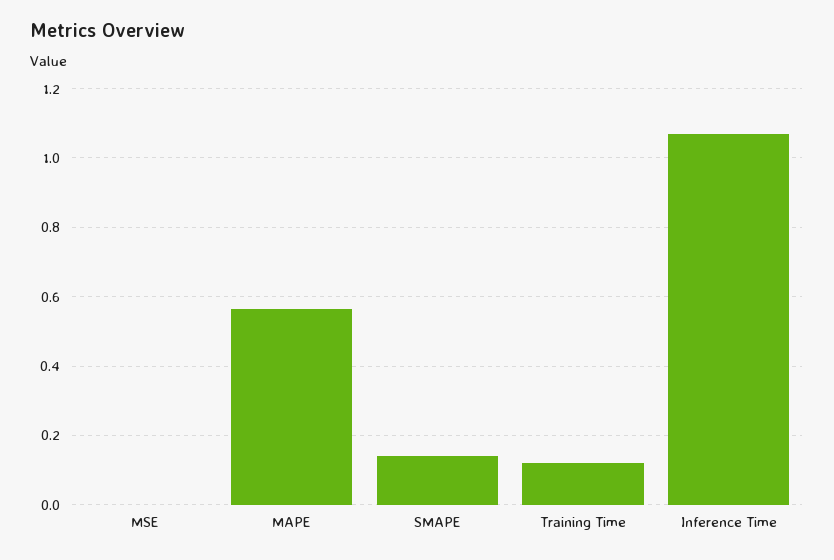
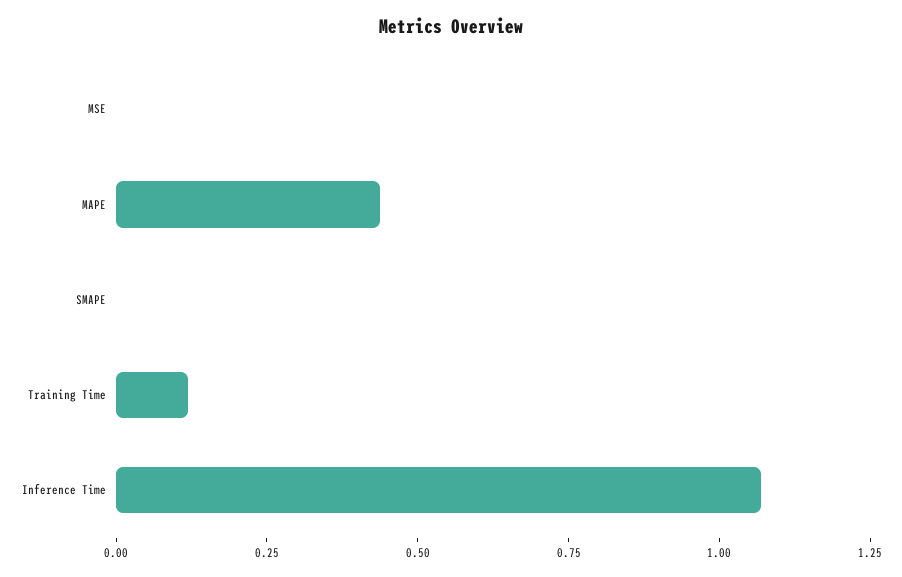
  {
    "MSE": 0,
-   "MAPE": 0.56,
+   "MAPE": 0.45,
-   "SMAPE": 0.14,
+   "SMAPE": 0,
    "Training Time": 0.12,
    "Inference Time": 1.06
  }

